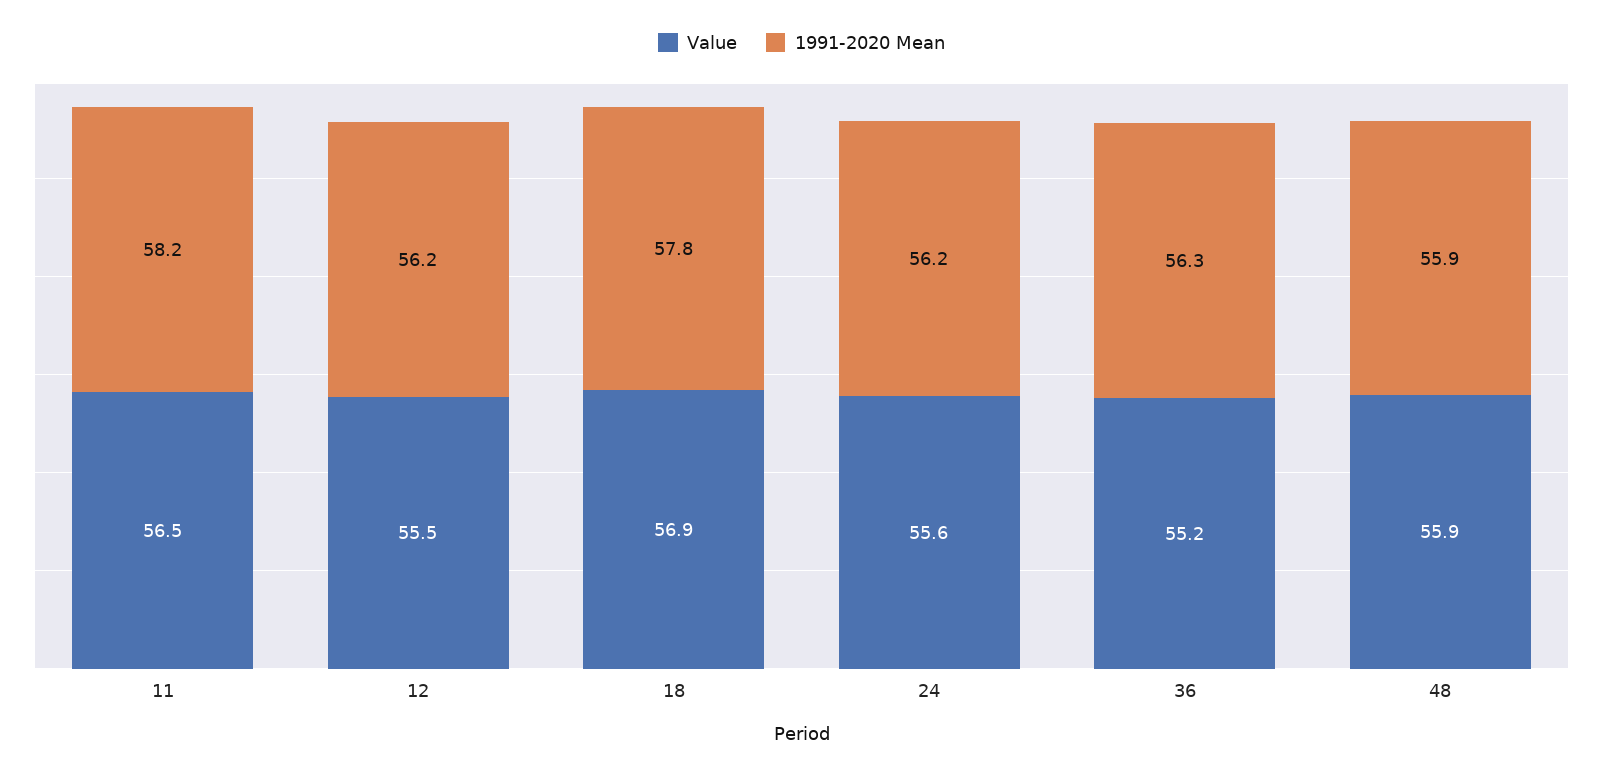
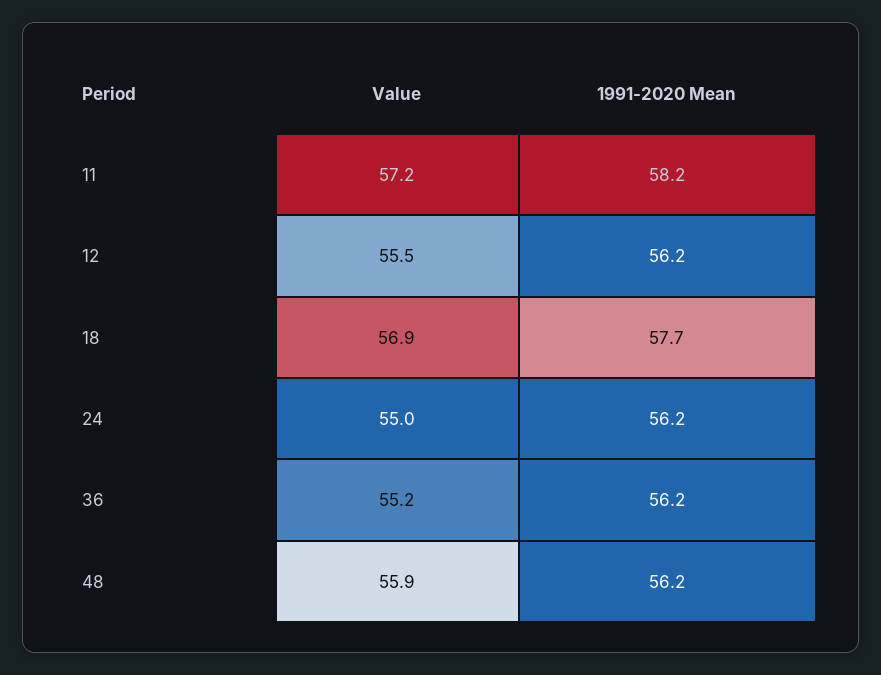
  {
    "Value": {
-     "11": 56.5,
+     "11": 57.2,
      "12": 55.5,
      "18": 56.9,
-     "24": 55.6,
+     "24": 55,
      "36": 55.2,
      "48": 55.9
    },
    "1991-2020 Mean": {
      "11": 58.2,
      "12": 56.2,
-     "18": 57.8,
+     "18": 57.7,
      "24": 56.2,
-     "36": 56.3,
+     "36": 56.2,
-     "48": 55.9
+     "48": 56.2
    }
  }

